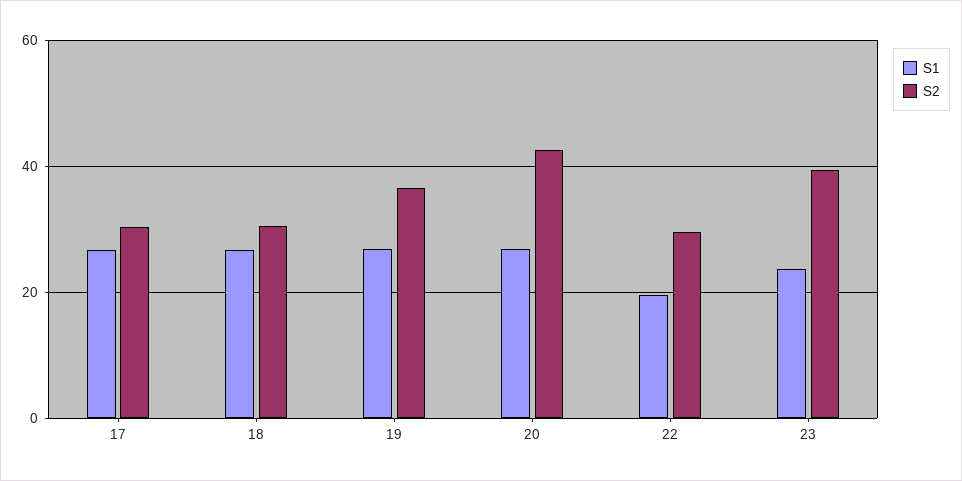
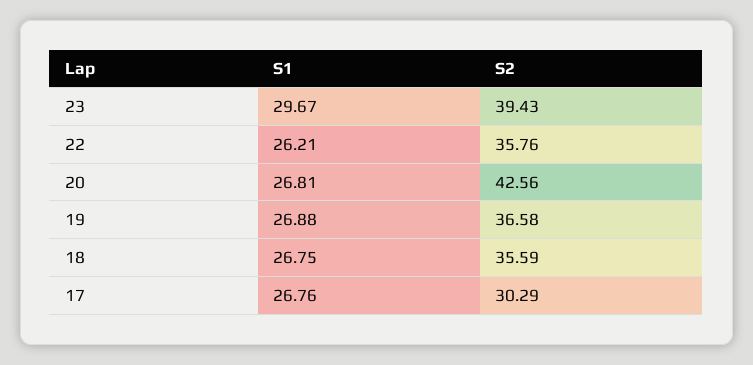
  {
    "S1": {
      "17": 26.76,
      "18": 26.75,
      "19": 26.88,
      "20": 26.81,
-     "22": 20,
+     "22": 26.21,
-     "23": 24
+     "23": 29.67
    },
    "S2": {
      "17": 30.29,
-     "18": 30,
+     "18": 35.59,
      "19": 36.58,
      "20": 42.56,
-     "22": 30,
+     "22": 35.76,
      "23": 39.43
    }
  }

